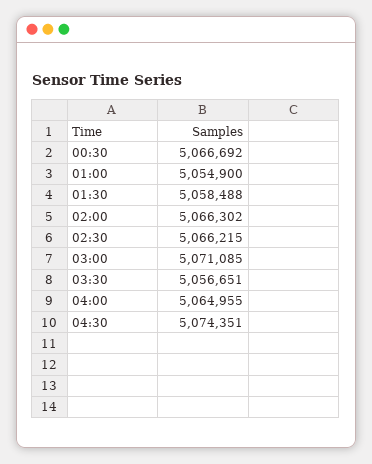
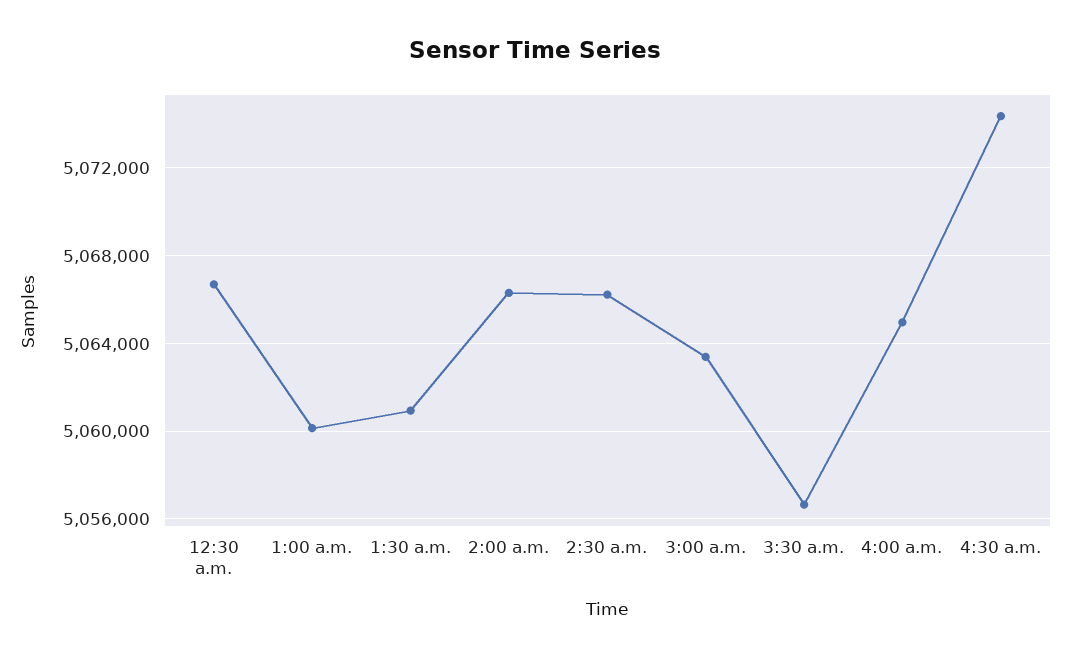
  {
    "00:30": 5066692,
-   "01:00": 5054900,
+   "01:00": 5060000,
-   "01:30": 5058488,
+   "01:30": 5061000,
    "02:00": 5066302,
    "02:30": 5066215,
-   "03:00": 5071085,
+   "03:00": 5063500,
    "03:30": 5056651,
    "04:00": 5064955,
    "04:30": 5074351
  }

